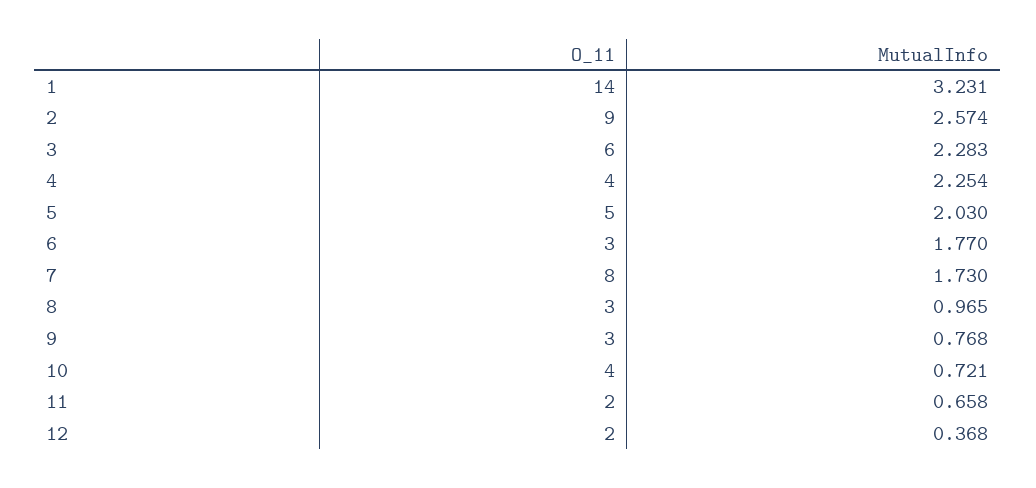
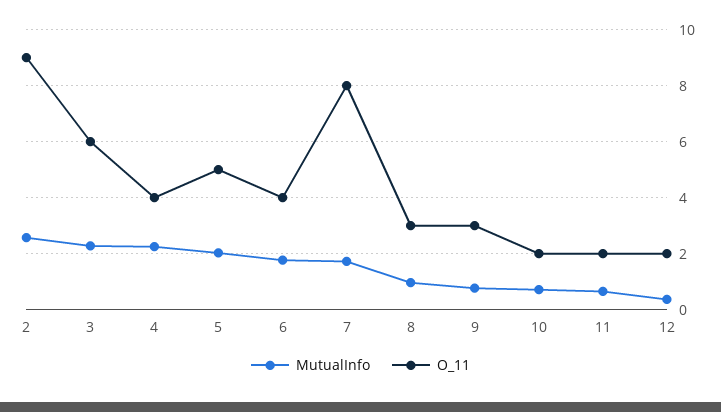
  {
    "O_11": {
-     "1": 14,
      "2": 9,
      "3": 6,
      "4": 4,
      "5": 5,
-     "6": 3,
+     "6": 4,
      "7": 8,
      "8": 3,
      "9": 3,
-     "10": 4,
+     "10": 2,
      "11": 2,
      "12": 2
    },
    "MutualInfo": {
-     "1": 3.231,
      "2": 2.574,
      "3": 2.283,
      "4": 2.254,
      "5": 2.03,
      "6": 1.77,
      "7": 1.73,
      "8": 0.965,
      "9": 0.768,
      "10": 0.721,
      "11": 0.658,
      "12": 0.368
    }
  }

